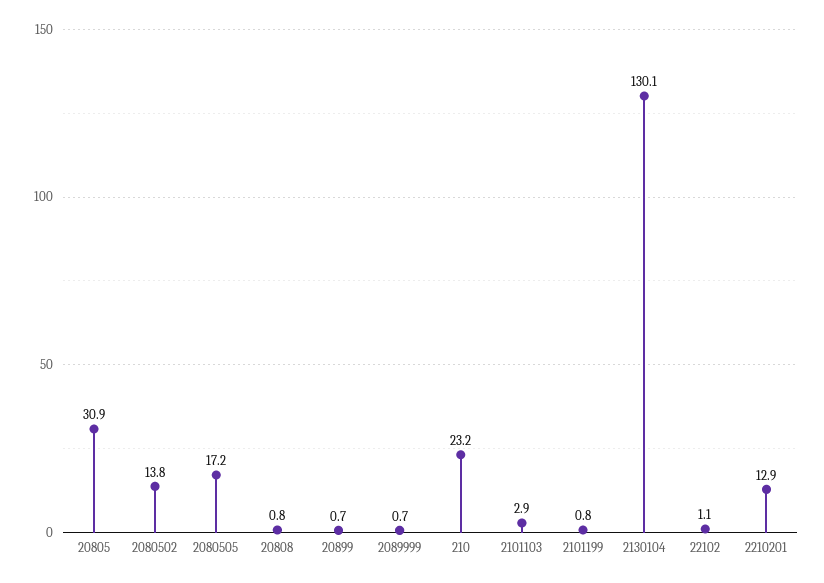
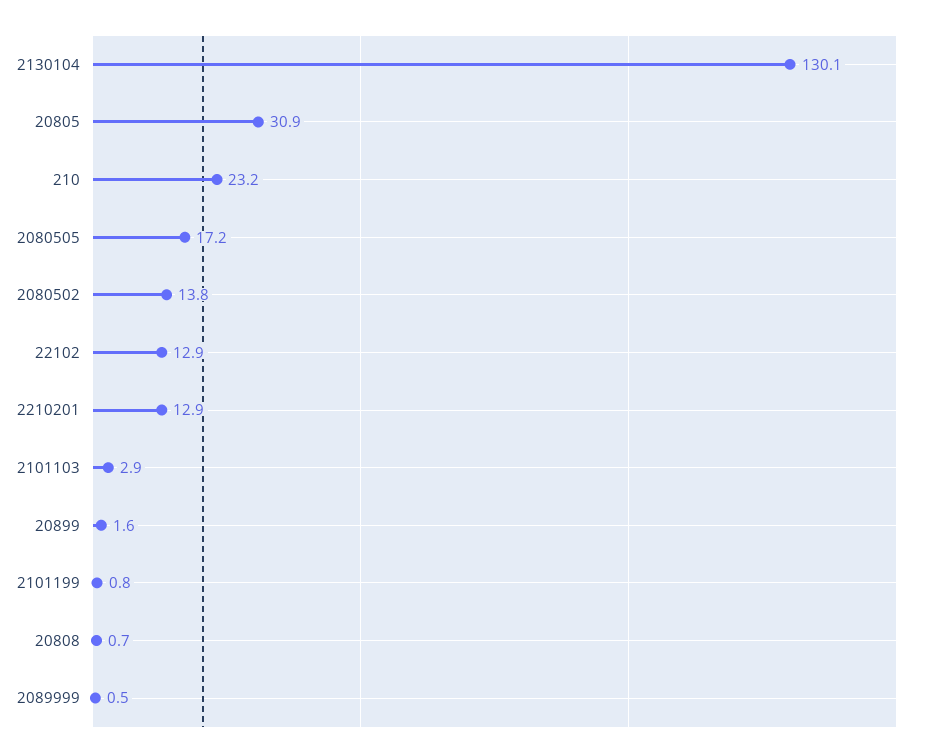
  {
    "20805": 30.9,
    "2080502": 13.8,
    "2080505": 17.2,
-   "20808": 0.8,
+   "20808": 0.7,
-   "20899": 0.7,
+   "20899": 1.6,
-   "2089999": 0.7,
+   "2089999": 0.5,
    "210": 23.2,
    "2101103": 2.9,
    "2101199": 0.8,
    "2130104": 130.1,
-   "22102": 1.1,
+   "22102": 12.9,
    "2210201": 12.9
  }

